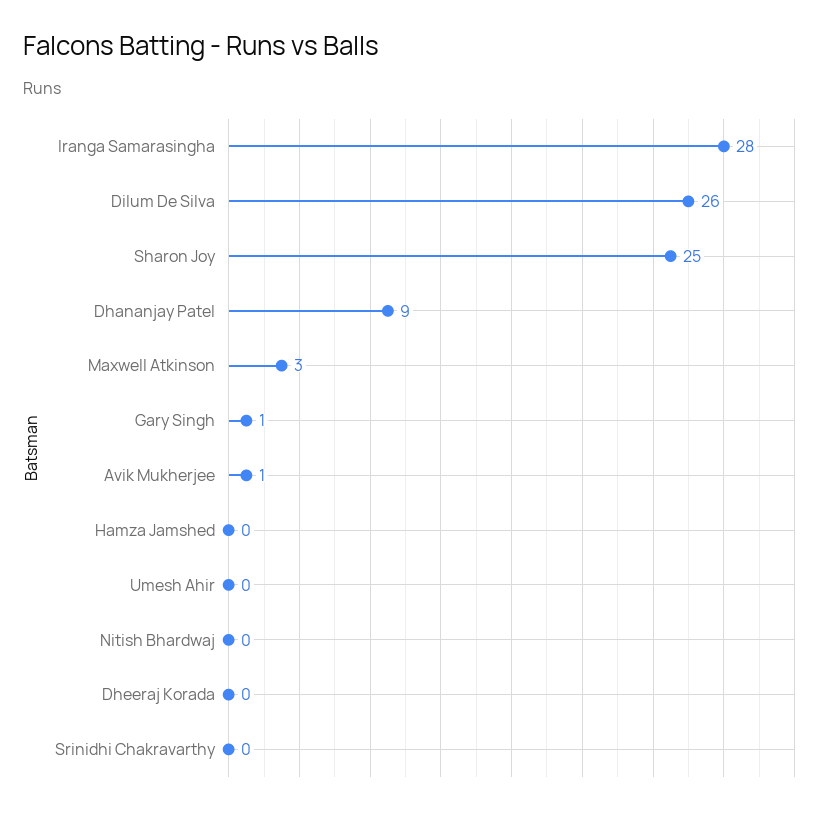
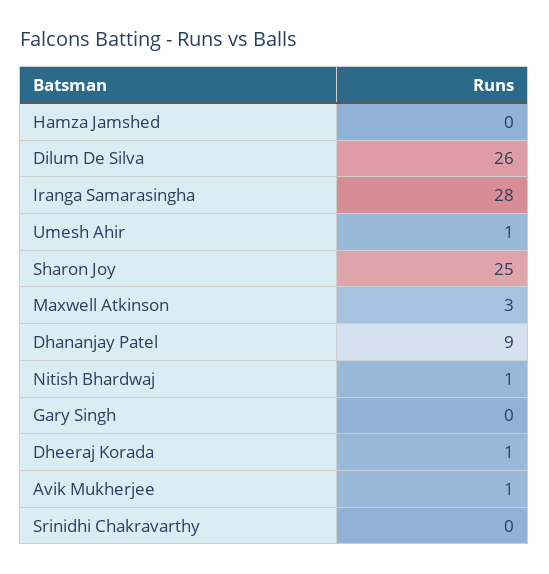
  {
    "Iranga Samarasingha": 28,
    "Dilum De Silva": 26,
    "Sharon Joy": 25,
    "Dhananjay Patel": 9,
    "Maxwell Atkinson": 3,
-   "Gary Singh": 1,
+   "Gary Singh": 0,
    "Avik Mukherjee": 1,
    "Hamza Jamshed": 0,
-   "Umesh Ahir": 0,
+   "Umesh Ahir": 1,
-   "Nitish Bhardwaj": 0,
+   "Nitish Bhardwaj": 1,
-   "Dheeraj Korada": 0,
+   "Dheeraj Korada": 1,
    "Srinidhi Chakravarthy": 0
  }

